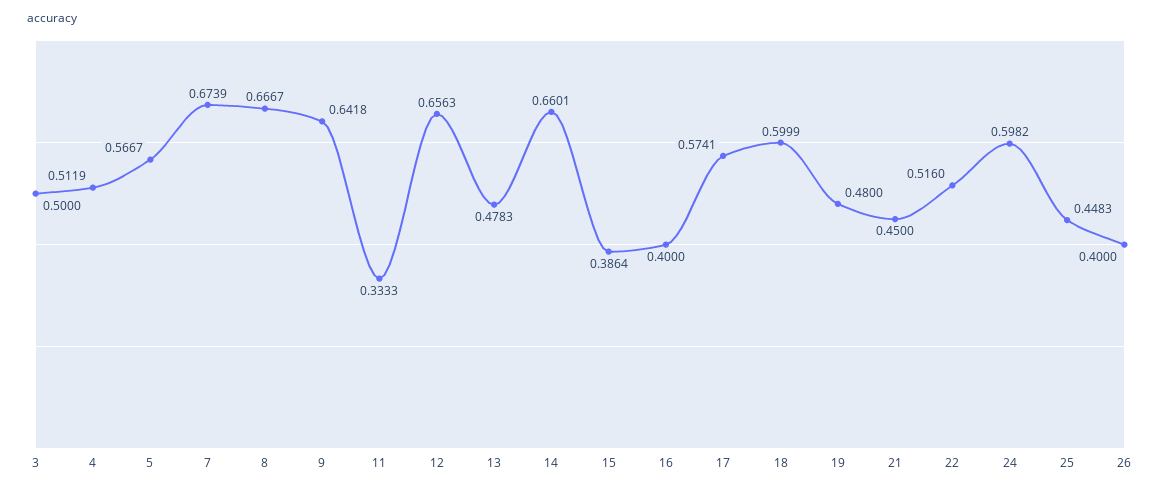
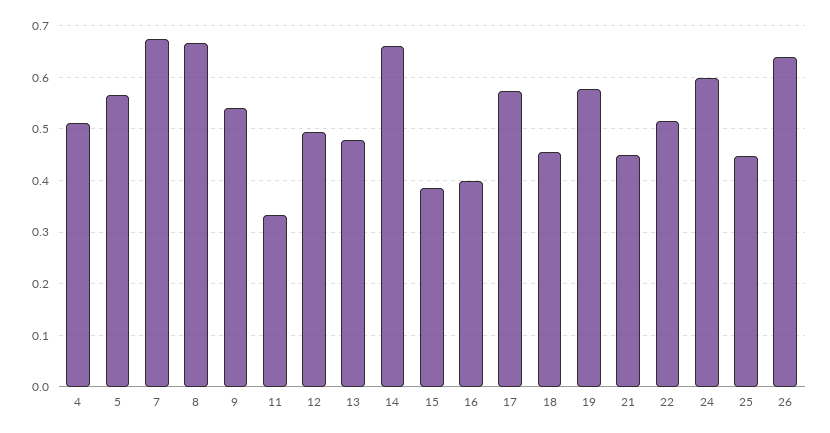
  {
-   "3": 0.5,
    "4": 0.5119,
    "5": 0.5667,
    "7": 0.6739,
    "8": 0.6667,
-   "9": 0.6418,
+   "9": 0.54,
    "11": 0.3333,
-   "12": 0.6563,
+   "12": 0.5,
    "13": 0.4783,
    "14": 0.6601,
    "15": 0.3864,
    "16": 0.4,
    "17": 0.5741,
-   "18": 0.5999,
+   "18": 0.46,
-   "19": 0.48,
+   "19": 0.58,
    "21": 0.45,
    "22": 0.516,
    "24": 0.5982,
    "25": 0.4483,
-   "26": 0.4
+   "26": 0.64
  }

